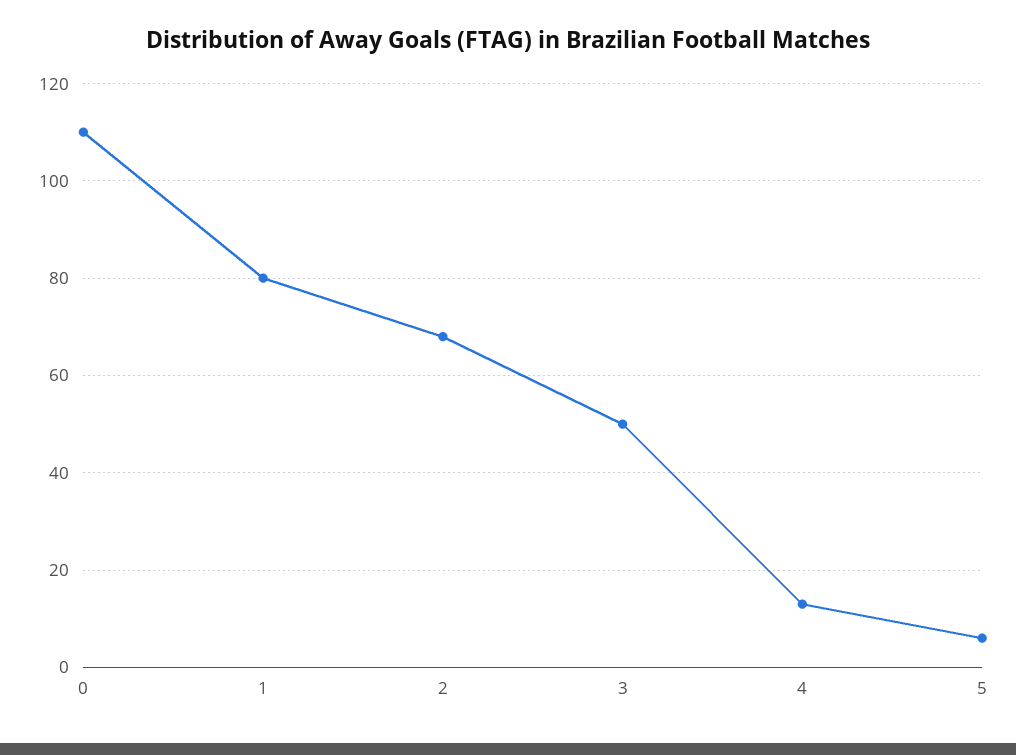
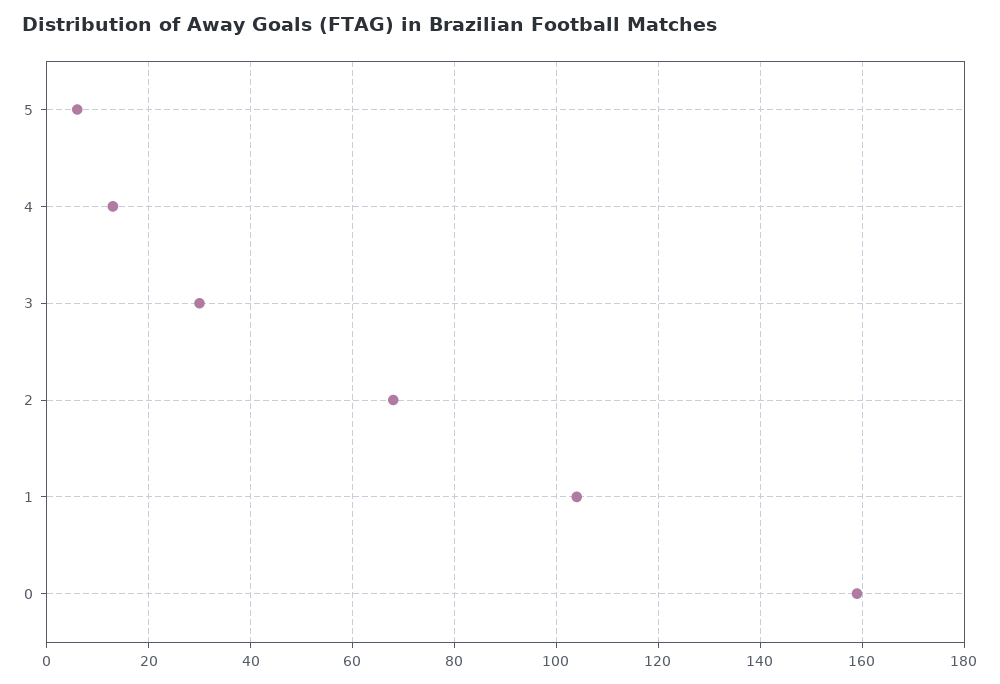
  {
-   "0": 110,
+   "0": 160,
-   "1": 80,
+   "1": 105,
    "2": 70,
-   "3": 50,
+   "3": 30,
    "4": 15,
    "5": 5
  }

